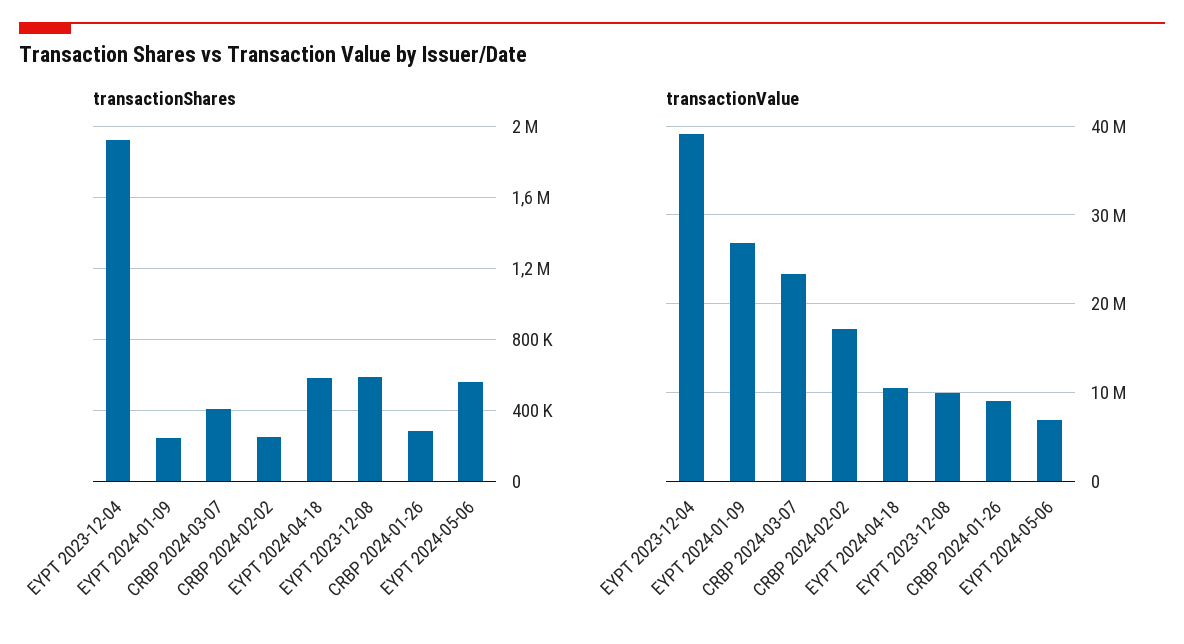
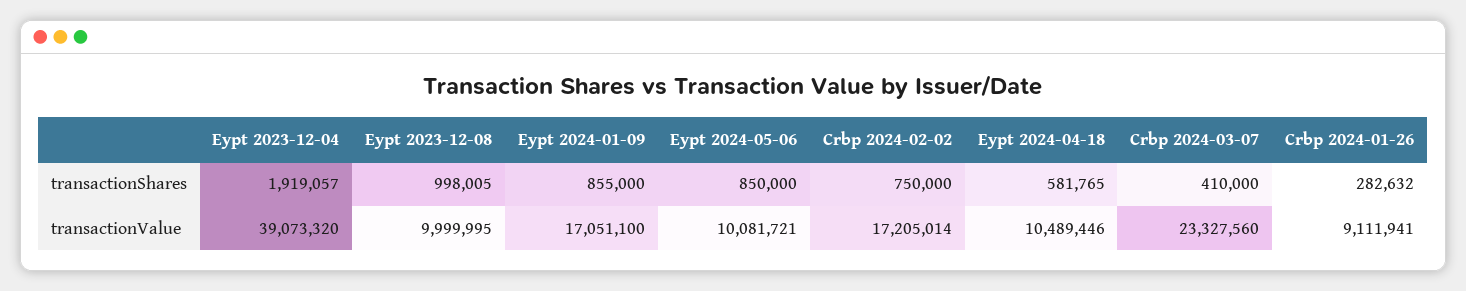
  {
    "transactionShares": {
      "EYPT 2023-12-04": 1919057,
-     "EYPT 2024-01-09": 250000,
+     "EYPT 2024-01-09": 855000,
      "CRBP 2024-03-07": 410000,
-     "CRBP 2024-02-02": 250000,
+     "CRBP 2024-02-02": 750000,
      "EYPT 2024-04-18": 581765,
-     "EYPT 2023-12-08": 600000,
+     "EYPT 2023-12-08": 998005,
      "CRBP 2024-01-26": 282632,
-     "EYPT 2024-05-06": 550000
+     "EYPT 2024-05-06": 850000
    },
    "transactionValue": {
      "EYPT 2023-12-04": 39073320,
-     "EYPT 2024-01-09": 27000000,
+     "EYPT 2024-01-09": 17051100,
      "CRBP 2024-03-07": 23327560,
      "CRBP 2024-02-02": 17205014,
      "EYPT 2024-04-18": 10489446,
      "EYPT 2023-12-08": 9999995,
      "CRBP 2024-01-26": 9111941,
-     "EYPT 2024-05-06": 7000000
+     "EYPT 2024-05-06": 10081721
    }
  }

